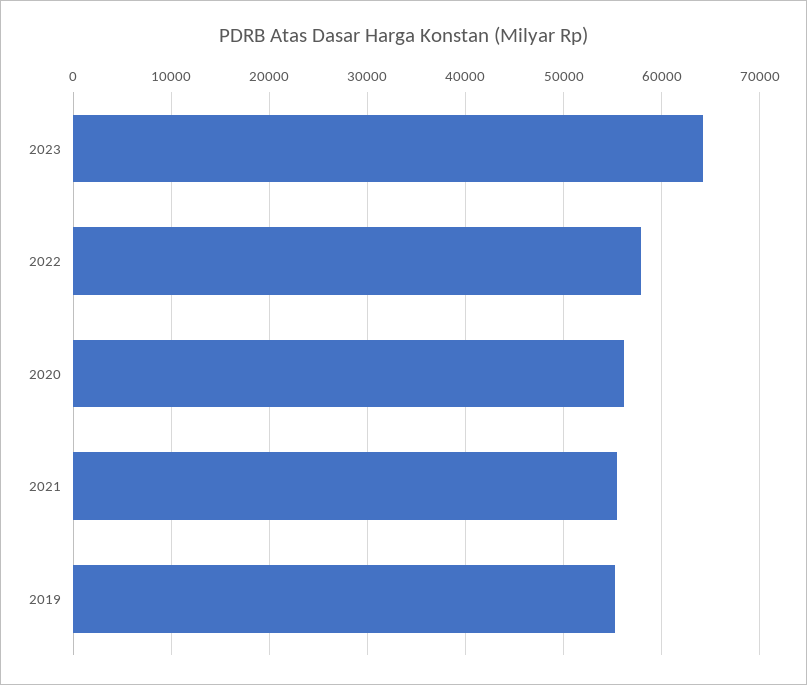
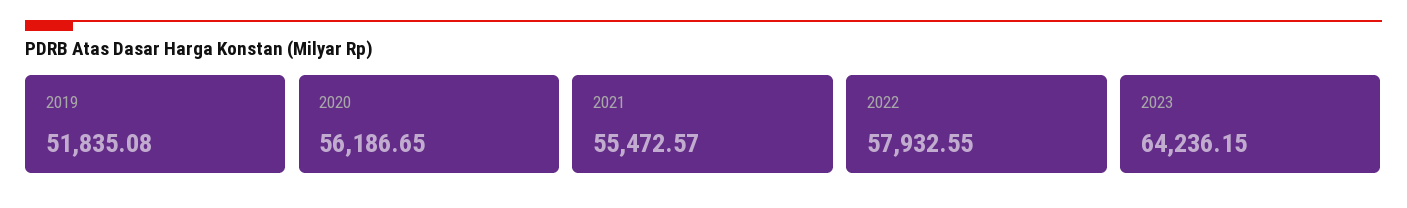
  {
    "2023": 64236.15,
    "2022": 57932.55,
    "2020": 56186.65,
    "2021": 55472.57,
-   "2019": 55000
+   "2019": 51835.08
  }

